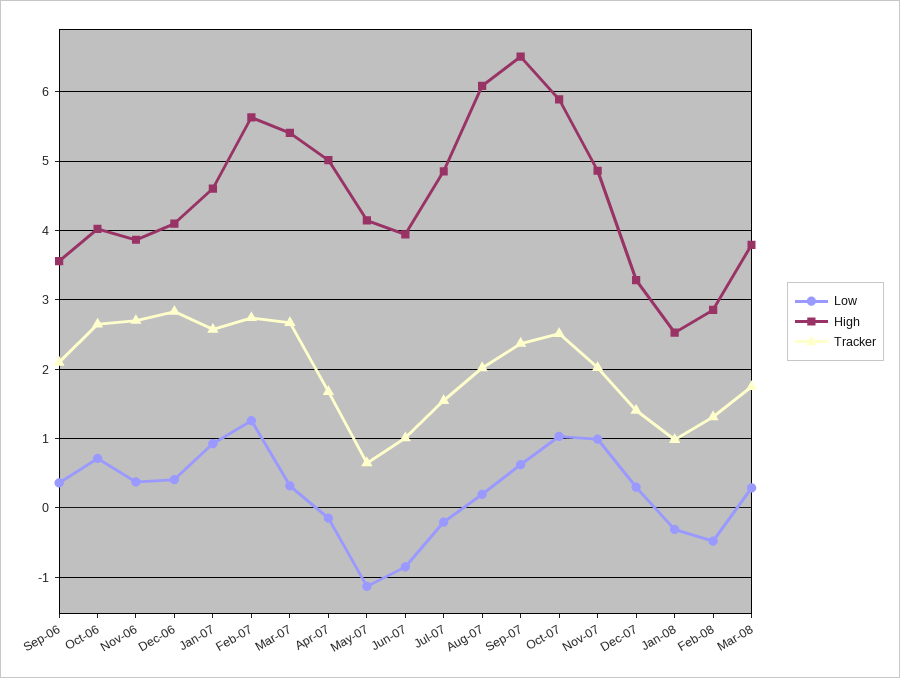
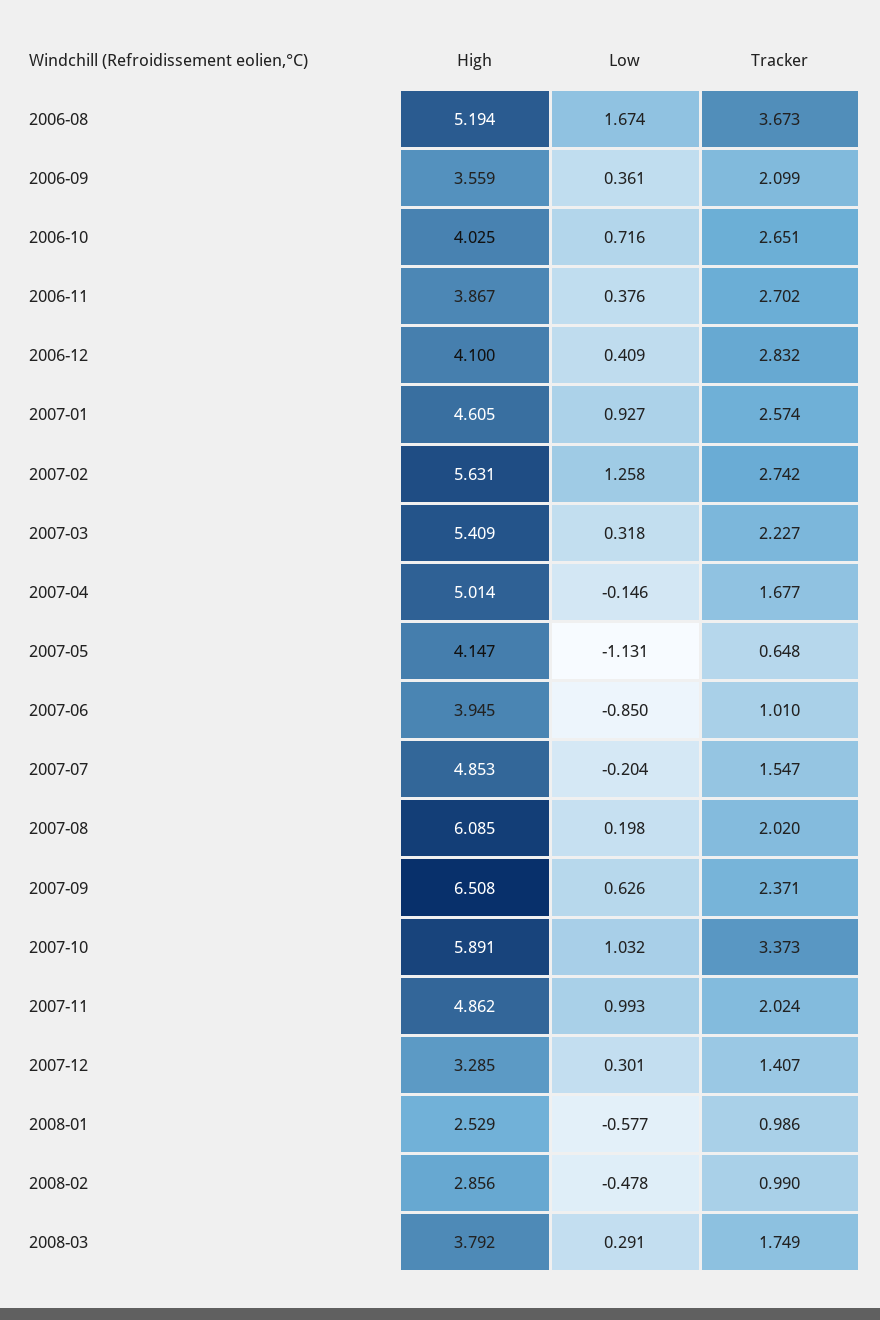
  {
    "Low": {
      "Sep-06": 0.361,
      "Oct-06": 0.716,
      "Nov-06": 0.376,
      "Dec-06": 0.409,
      "Jan-07": 0.927,
      "Feb-07": 1.258,
      "Mar-07": 0.318,
      "Apr-07": -0.146,
      "May-07": -1.131,
      "Jun-07": -0.85,
      "Jul-07": -0.204,
      "Aug-07": 0.198,
      "Sep-07": 0.626,
      "Oct-07": 1.032,
      "Nov-07": 0.993,
      "Dec-07": 0.301,
-     "Jan-08": -0.3,
+     "Jan-08": -0.577,
      "Feb-08": -0.478,
-     "Mar-08": 0.291
+     "Mar-08": 0.291,
+     "2006-08": 1.674
    },
    "High": {
      "Sep-06": 3.559,
      "Oct-06": 4.025,
      "Nov-06": 3.867,
      "Dec-06": 4.1,
      "Jan-07": 4.605,
      "Feb-07": 5.631,
      "Mar-07": 5.409,
      "Apr-07": 5.014,
      "May-07": 4.147,
      "Jun-07": 3.945,
      "Jul-07": 4.853,
      "Aug-07": 6.085,
      "Sep-07": 6.508,
      "Oct-07": 5.891,
      "Nov-07": 4.862,
      "Dec-07": 3.285,
      "Jan-08": 2.529,
      "Feb-08": 2.856,
-     "Mar-08": 3.792
+     "Mar-08": 3.792,
+     "2006-08": 5.194
    },
    "Tracker": {
      "Sep-06": 2.099,
      "Oct-06": 2.651,
      "Nov-06": 2.702,
      "Dec-06": 2.832,
      "Jan-07": 2.574,
      "Feb-07": 2.742,
-     "Mar-07": 2.7,
+     "Mar-07": 2.227,
      "Apr-07": 1.677,
      "May-07": 0.648,
      "Jun-07": 1.01,
      "Jul-07": 1.547,
      "Aug-07": 2.02,
      "Sep-07": 2.371,
-     "Oct-07": 2.5,
+     "Oct-07": 3.373,
      "Nov-07": 2.024,
      "Dec-07": 1.407,
      "Jan-08": 0.986,
-     "Feb-08": 1.3,
+     "Feb-08": 0.99,
-     "Mar-08": 1.749
+     "Mar-08": 1.749,
+     "2006-08": 3.673
    }
  }

